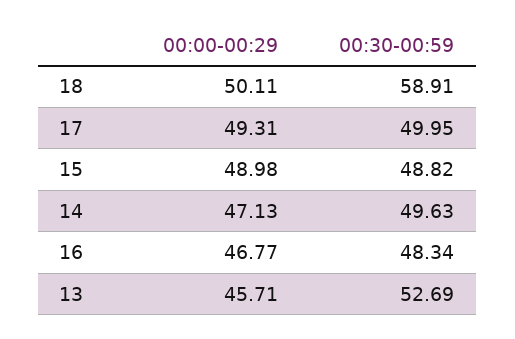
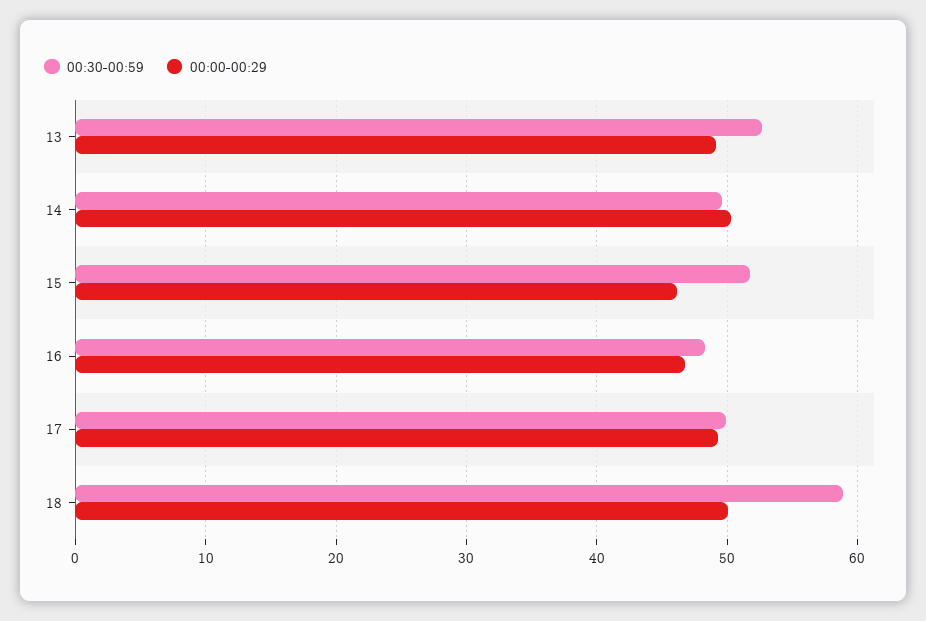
  {
    "00:00-00:29": {
      "18": 50.11,
      "17": 49.31,
-     "15": 48.98,
+     "15": 46,
-     "14": 47.13,
+     "14": 50,
      "16": 46.77,
-     "13": 45.71
+     "13": 49
    },
    "00:30-00:59": {
      "18": 58.91,
      "17": 49.95,
-     "15": 48.82,
+     "15": 52,
      "14": 49.63,
      "16": 48.34,
      "13": 52.69
    }
  }

